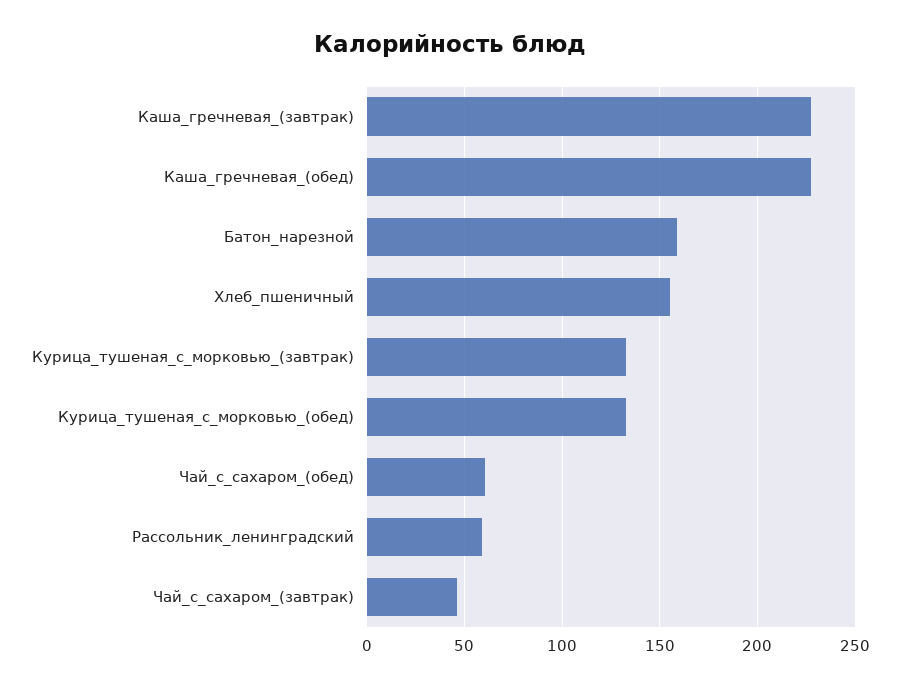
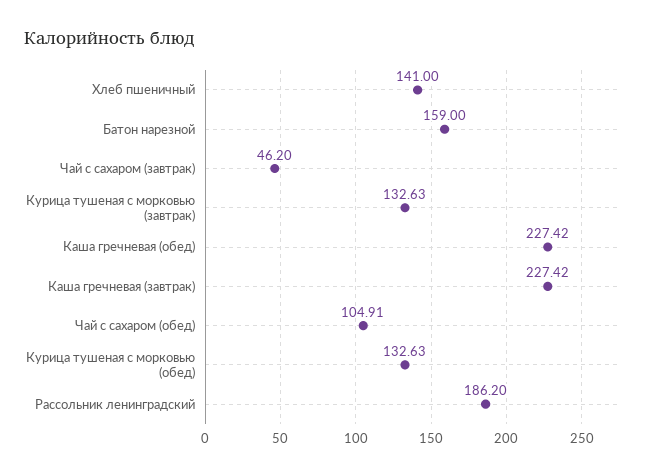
  {
    "Каша_гречневая_(завтрак)": 227.42,
    "Каша_гречневая_(обед)": 227.42,
    "Батон_нарезной": 159,
-   "Хлеб_пшеничный": 155,
+   "Хлеб_пшеничный": 141,
    "Курица_тушеная_с_морковью_(завтрак)": 132.63,
    "Курица_тушеная_с_морковью_(обед)": 132.63,
-   "Чай_с_сахаром_(обед)": 60,
+   "Чай_с_сахаром_(обед)": 104.91,
-   "Рассольник_ленинградский": 60,
+   "Рассольник_ленинградский": 186.2,
    "Чай_с_сахаром_(завтрак)": 46.2
  }

